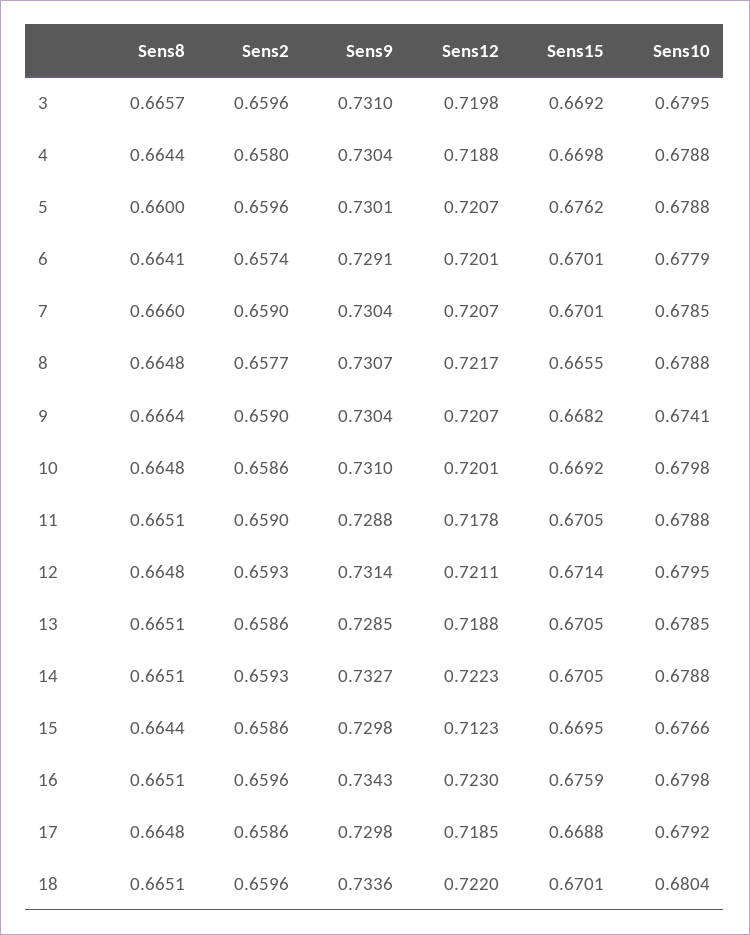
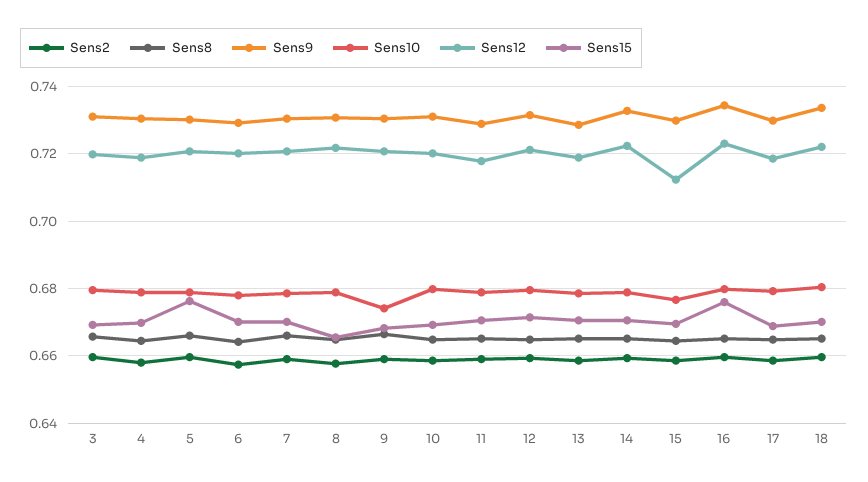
  {
    "Sens8": {
      "3": 0.6657,
      "4": 0.6644,
-     "5": 0.66,
+     "5": 0.666,
      "6": 0.6641,
      "7": 0.666,
      "8": 0.6648,
      "9": 0.6664,
      "10": 0.6648,
      "11": 0.6651,
      "12": 0.6648,
      "13": 0.6651,
      "14": 0.6651,
      "15": 0.6644,
      "16": 0.6651,
      "17": 0.6648,
      "18": 0.6651
    },
    "Sens2": {
      "3": 0.6596,
      "4": 0.658,
      "5": 0.6596,
      "6": 0.6574,
      "7": 0.659,
      "8": 0.6577,
      "9": 0.659,
      "10": 0.6586,
      "11": 0.659,
      "12": 0.6593,
      "13": 0.6586,
      "14": 0.6593,
      "15": 0.6586,
      "16": 0.6596,
      "17": 0.6586,
      "18": 0.6596
    },
    "Sens9": {
      "3": 0.731,
      "4": 0.7304,
      "5": 0.7301,
      "6": 0.7291,
      "7": 0.7304,
      "8": 0.7307,
      "9": 0.7304,
      "10": 0.731,
      "11": 0.7288,
      "12": 0.7314,
      "13": 0.7285,
      "14": 0.7327,
      "15": 0.7298,
      "16": 0.7343,
      "17": 0.7298,
      "18": 0.7336
    },
    "Sens12": {
      "3": 0.7198,
      "4": 0.7188,
      "5": 0.7207,
      "6": 0.7201,
      "7": 0.7207,
      "8": 0.7217,
      "9": 0.7207,
      "10": 0.7201,
      "11": 0.7178,
      "12": 0.7211,
      "13": 0.7188,
      "14": 0.7223,
      "15": 0.7123,
      "16": 0.723,
      "17": 0.7185,
      "18": 0.722
    },
    "Sens15": {
      "3": 0.6692,
      "4": 0.6698,
      "5": 0.6762,
      "6": 0.6701,
      "7": 0.6701,
      "8": 0.6655,
      "9": 0.6682,
      "10": 0.6692,
      "11": 0.6705,
      "12": 0.6714,
      "13": 0.6705,
      "14": 0.6705,
      "15": 0.6695,
      "16": 0.6759,
      "17": 0.6688,
      "18": 0.6701
    },
    "Sens10": {
      "3": 0.6795,
      "4": 0.6788,
      "5": 0.6788,
      "6": 0.6779,
      "7": 0.6785,
      "8": 0.6788,
      "9": 0.6741,
      "10": 0.6798,
      "11": 0.6788,
      "12": 0.6795,
      "13": 0.6785,
      "14": 0.6788,
      "15": 0.6766,
      "16": 0.6798,
      "17": 0.6792,
      "18": 0.6804
    }
  }

